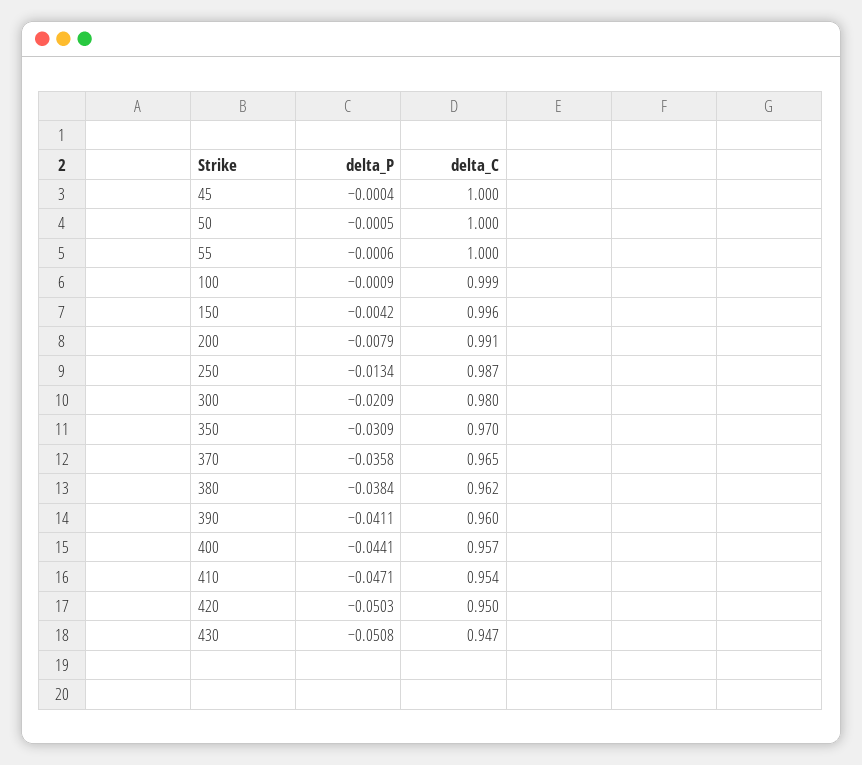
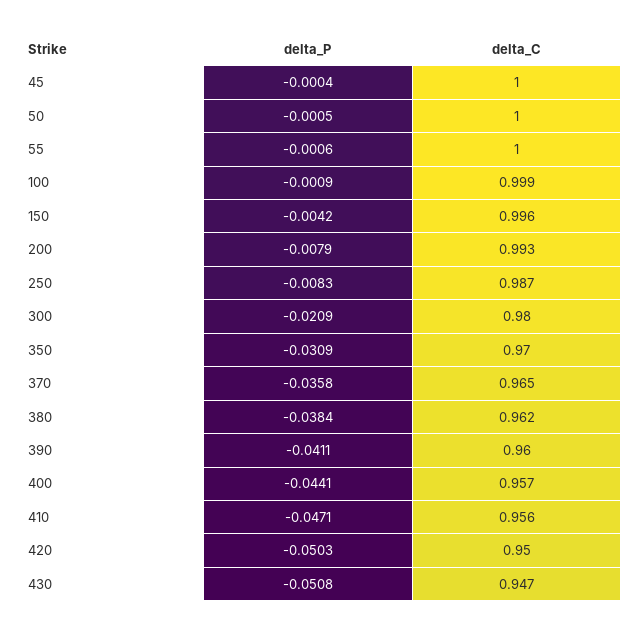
  {
    "delta_P": {
      "45": -0.0004,
      "50": -0.0005,
      "55": -0.0006,
      "100": -0.0009,
      "150": -0.0042,
      "200": -0.0079,
-     "250": -0.0134,
+     "250": -0.0083,
      "300": -0.0209,
      "350": -0.0309,
      "370": -0.0358,
      "380": -0.0384,
      "390": -0.0411,
      "400": -0.0441,
      "410": -0.0471,
      "420": -0.0503,
      "430": -0.0508
    },
    "delta_C": {
      "45": 1,
      "50": 1,
      "55": 1,
      "100": 0.999,
      "150": 0.996,
-     "200": 0.991,
+     "200": 0.993,
      "250": 0.987,
      "300": 0.98,
      "350": 0.97,
      "370": 0.965,
      "380": 0.962,
      "390": 0.96,
      "400": 0.957,
-     "410": 0.954,
+     "410": 0.956,
      "420": 0.95,
      "430": 0.947
    }
  }

